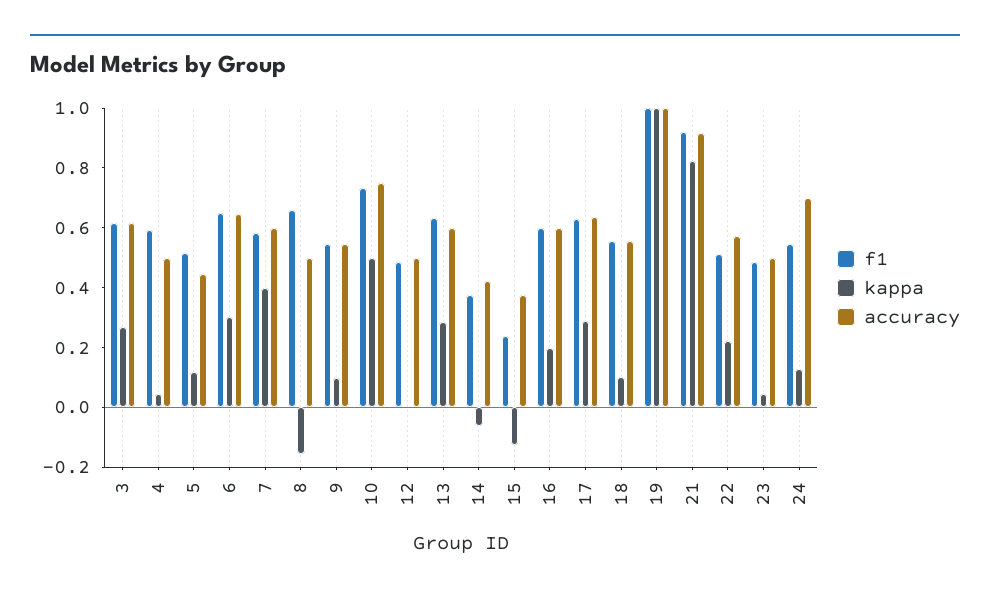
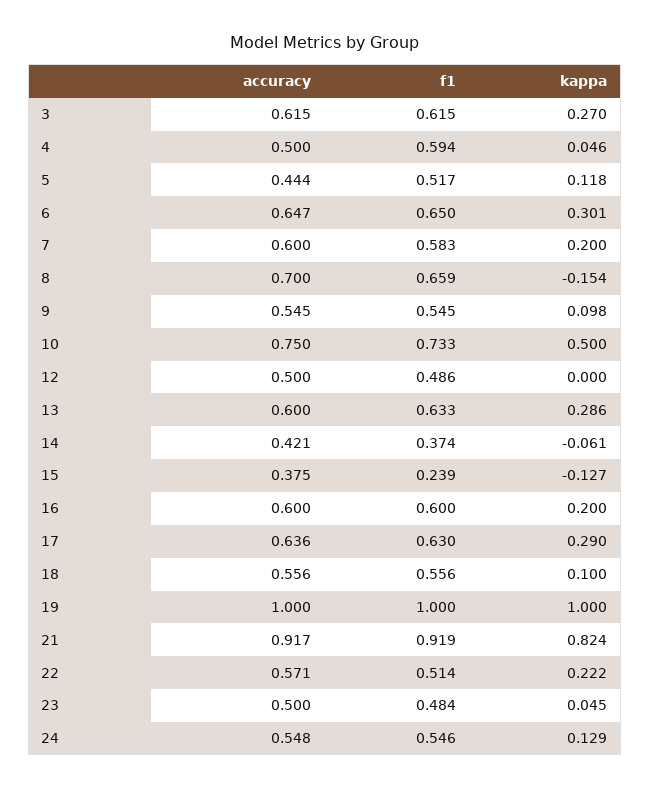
  {
    "f1": {
      "3": 0.615,
      "4": 0.594,
      "5": 0.517,
      "6": 0.65,
      "7": 0.583,
      "8": 0.659,
      "9": 0.545,
      "10": 0.733,
      "12": 0.486,
      "13": 0.633,
      "14": 0.374,
      "15": 0.239,
      "16": 0.6,
      "17": 0.63,
      "18": 0.556,
      "19": 1,
      "21": 0.919,
      "22": 0.514,
      "23": 0.484,
      "24": 0.546
    },
    "kappa": {
      "3": 0.27,
      "4": 0.046,
      "5": 0.118,
      "6": 0.301,
-     "7": 0.4,
+     "7": 0.2,
      "8": -0.154,
      "9": 0.098,
      "10": 0.5,
      "12": 0,
      "13": 0.286,
      "14": -0.061,
      "15": -0.127,
      "16": 0.2,
      "17": 0.29,
      "18": 0.1,
      "19": 1,
      "21": 0.824,
      "22": 0.222,
      "23": 0.045,
      "24": 0.129
    },
    "accuracy": {
      "3": 0.615,
      "4": 0.5,
      "5": 0.444,
      "6": 0.647,
      "7": 0.6,
-     "8": 0.5,
+     "8": 0.7,
      "9": 0.545,
      "10": 0.75,
      "12": 0.5,
      "13": 0.6,
      "14": 0.421,
      "15": 0.375,
      "16": 0.6,
      "17": 0.636,
      "18": 0.556,
      "19": 1,
      "21": 0.917,
      "22": 0.571,
      "23": 0.5,
-     "24": 0.7
+     "24": 0.548
    }
  }

